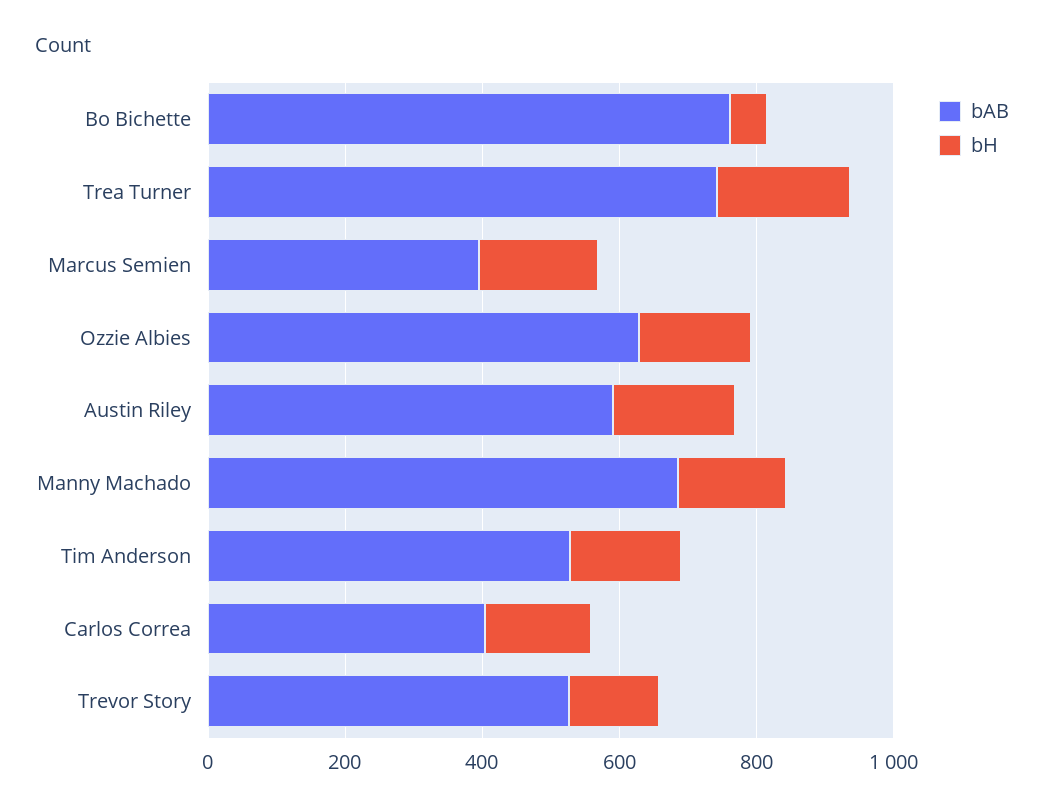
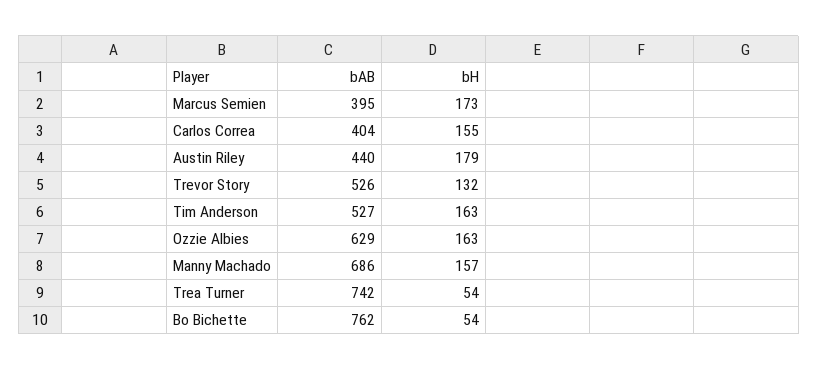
  {
    "bAB": {
      "Bo Bichette": 762,
      "Trea Turner": 742,
      "Marcus Semien": 395,
      "Ozzie Albies": 629,
-     "Austin Riley": 600,
+     "Austin Riley": 440,
      "Manny Machado": 686,
      "Tim Anderson": 527,
      "Carlos Correa": 404,
      "Trevor Story": 526
    },
    "bH": {
      "Bo Bichette": 54,
-     "Trea Turner": 200,
+     "Trea Turner": 54,
      "Marcus Semien": 173,
      "Ozzie Albies": 163,
      "Austin Riley": 179,
      "Manny Machado": 157,
      "Tim Anderson": 163,
      "Carlos Correa": 155,
      "Trevor Story": 132
    }
  }

